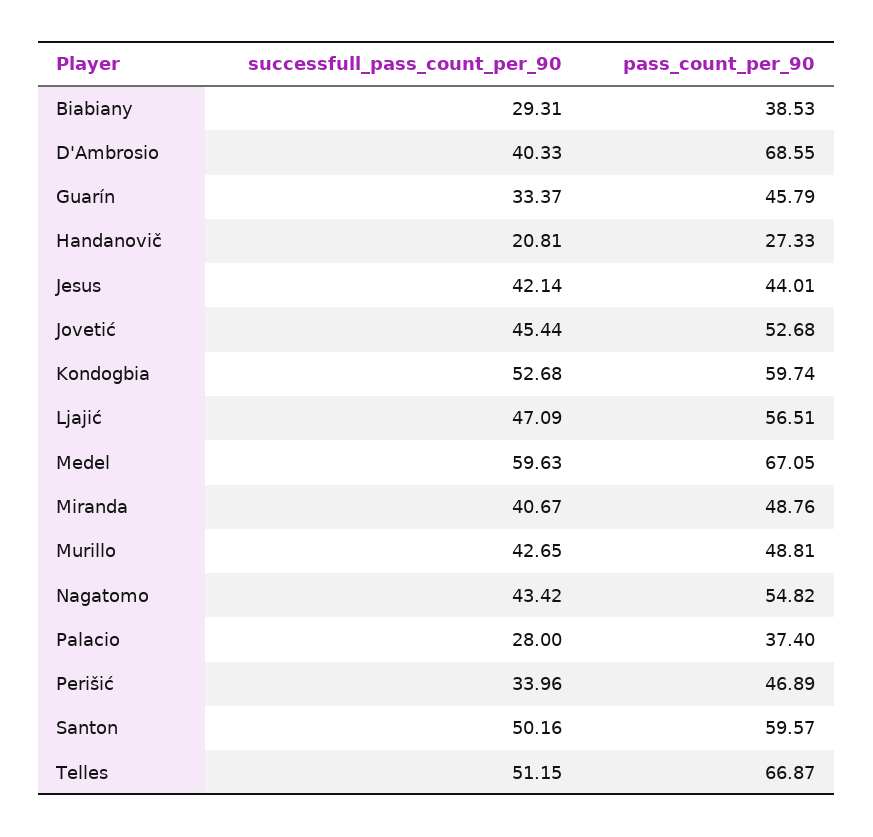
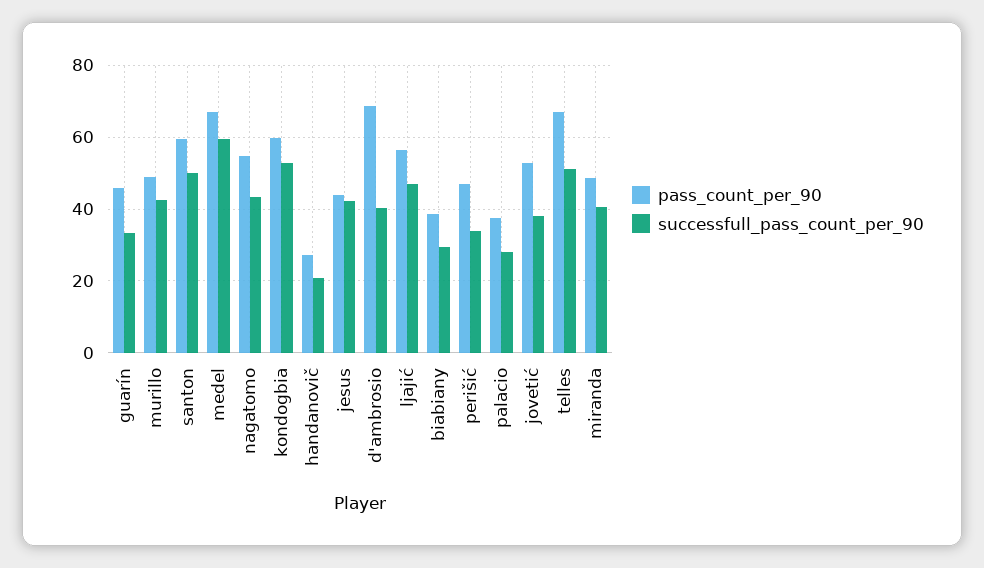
  {
    "successfull_pass_count_per_90": {
      "Biabiany": 29.31,
      "D'Ambrosio": 40.33,
      "Guarín": 33.37,
      "Handanovič": 20.81,
      "Jesus": 42.14,
-     "Jovetić": 45.44,
+     "Jovetić": 38,
      "Kondogbia": 52.68,
      "Ljajić": 47.09,
      "Medel": 59.63,
      "Miranda": 40.67,
      "Murillo": 42.65,
      "Nagatomo": 43.42,
      "Palacio": 28,
      "Perišić": 33.96,
      "Santon": 50.16,
      "Telles": 51.15
    },
    "pass_count_per_90": {
      "Biabiany": 38.53,
      "D'Ambrosio": 68.55,
      "Guarín": 45.79,
      "Handanovič": 27.33,
      "Jesus": 44.01,
      "Jovetić": 52.68,
      "Kondogbia": 59.74,
      "Ljajić": 56.51,
      "Medel": 67.05,
      "Miranda": 48.76,
      "Murillo": 48.81,
      "Nagatomo": 54.82,
      "Palacio": 37.4,
      "Perišić": 46.89,
      "Santon": 59.57,
      "Telles": 66.87
    }
  }

